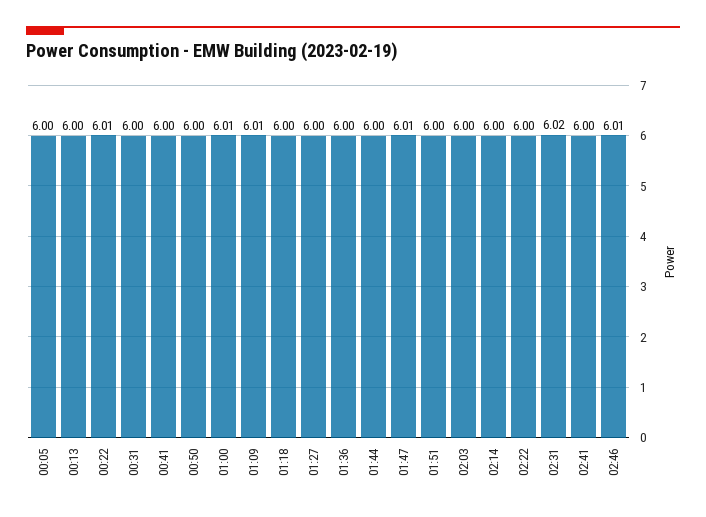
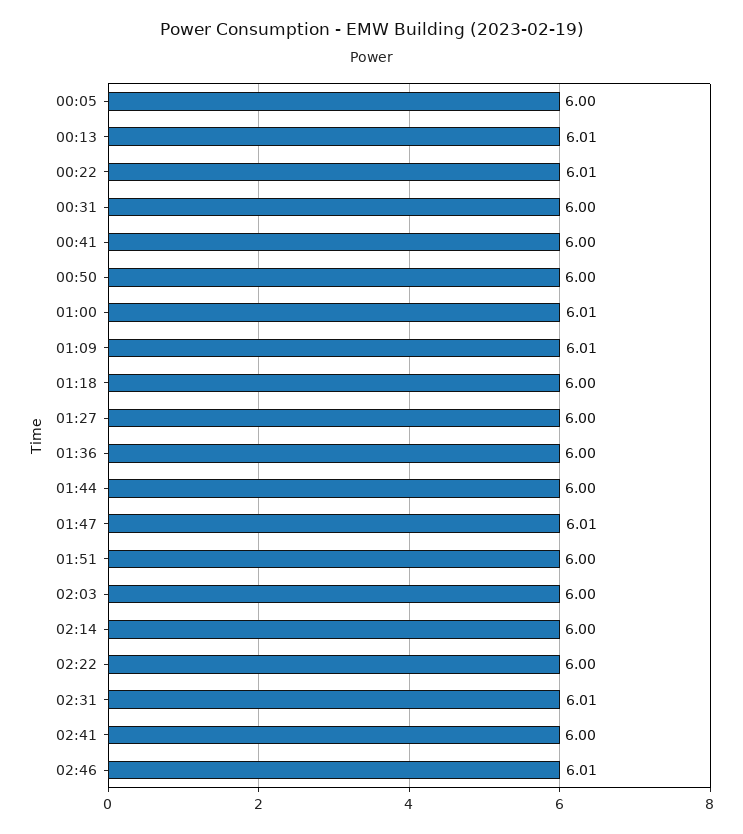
  {
    "00:05": 6,
-   "00:13": 6,
+   "00:13": 6.01,
    "00:22": 6.01,
    "00:31": 6,
    "00:41": 6,
    "00:50": 6,
    "01:00": 6.01,
    "01:09": 6.01,
    "01:18": 6,
    "01:27": 6,
    "01:36": 6,
    "01:44": 6,
    "01:47": 6.01,
    "01:51": 6,
    "02:03": 6,
    "02:14": 6,
    "02:22": 6,
-   "02:31": 6.02,
+   "02:31": 6.01,
    "02:41": 6,
    "02:46": 6.01
  }

